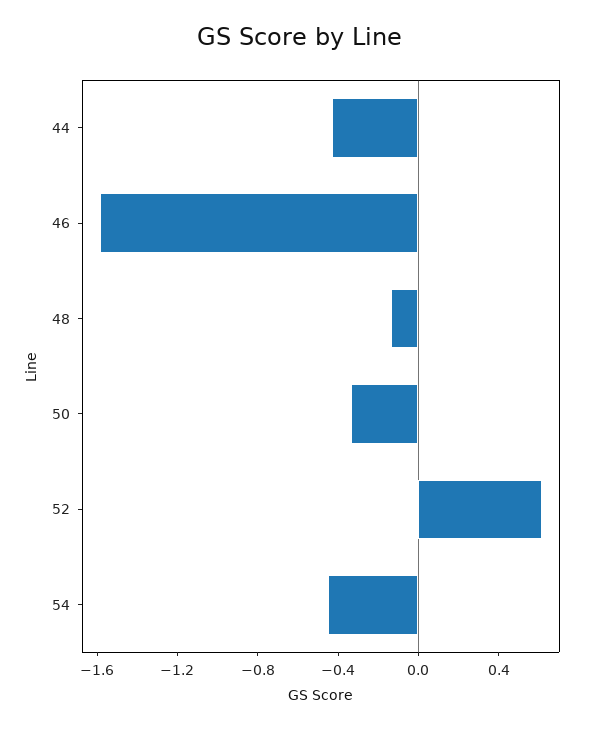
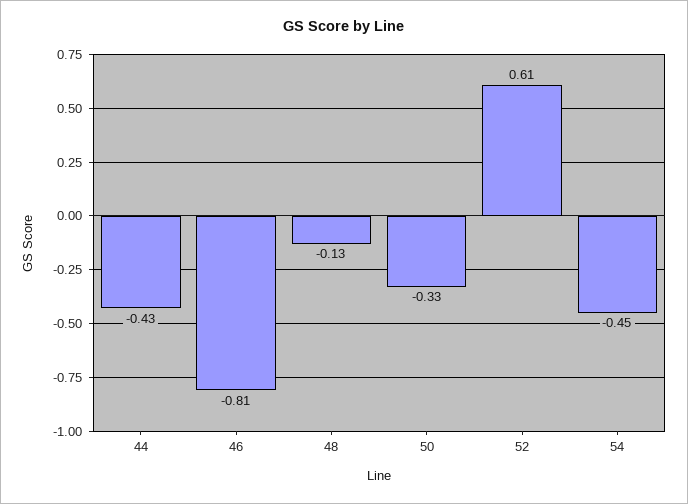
  {
    "44": -0.43,
-   "46": -1.6,
+   "46": -0.81,
    "48": -0.13,
    "50": -0.33,
    "52": 0.61,
    "54": -0.45
  }

